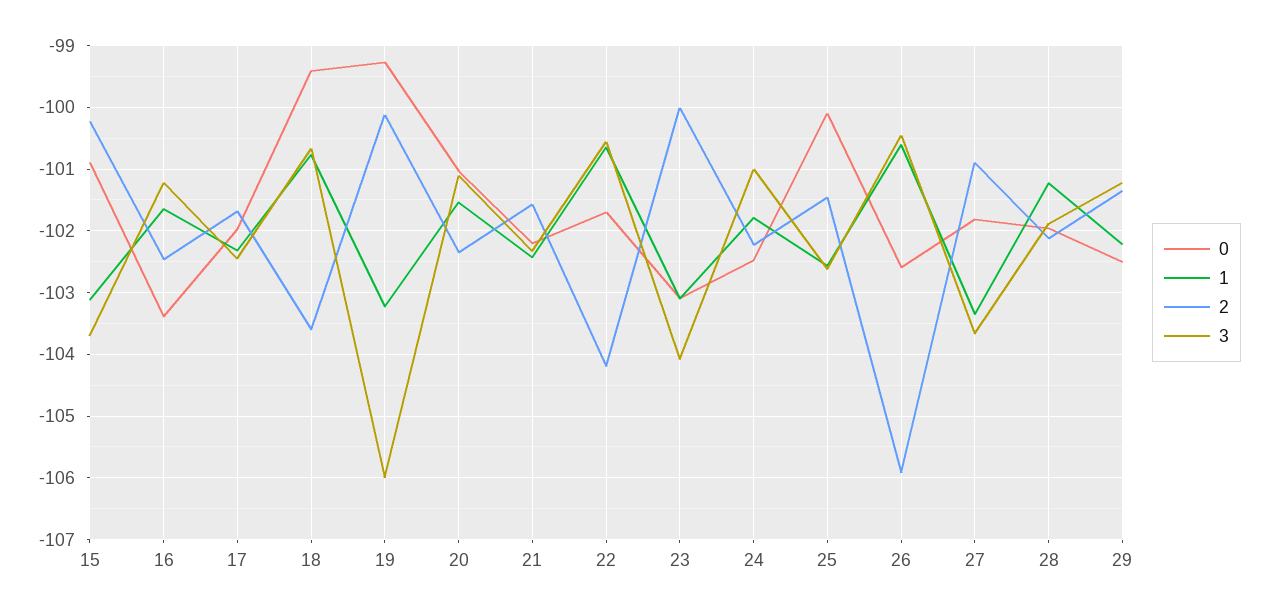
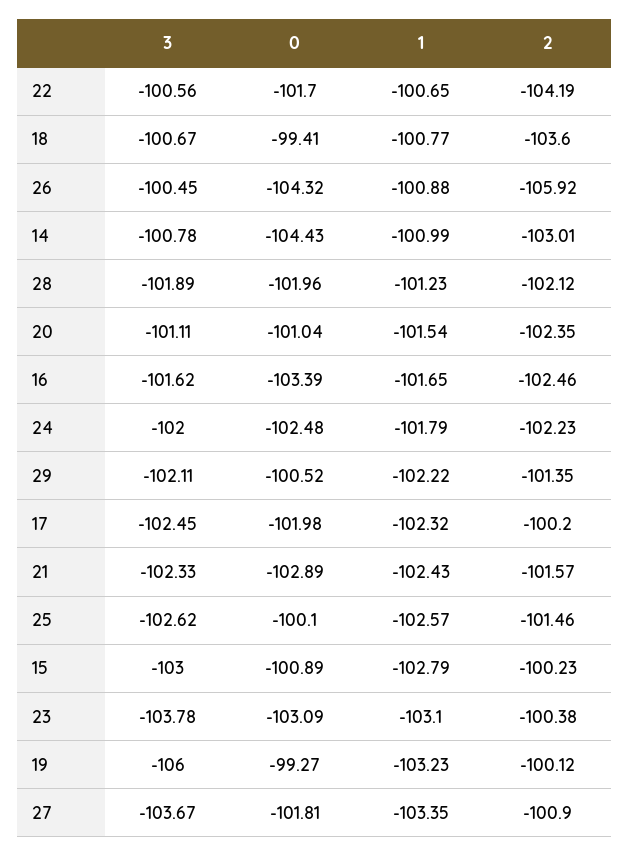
  {
    "0": {
      "15": -100.89,
      "16": -103.39,
      "17": -101.98,
      "18": -99.41,
      "19": -99.27,
      "20": -101.04,
-     "21": -102.2,
+     "21": -102.89,
      "22": -101.7,
      "23": -103.09,
      "24": -102.48,
      "25": -100.1,
-     "26": -102.6,
+     "26": -104.32,
      "27": -101.81,
      "28": -101.96,
-     "29": -102.5
+     "29": -100.52,
+     "14": -104.43
    },
    "1": {
-     "15": -103.1,
+     "15": -102.79,
      "16": -101.65,
      "17": -102.32,
      "18": -100.77,
      "19": -103.23,
      "20": -101.54,
      "21": -102.43,
      "22": -100.65,
      "23": -103.1,
      "24": -101.79,
      "25": -102.57,
-     "26": -100.6,
+     "26": -100.88,
      "27": -103.35,
      "28": -101.23,
-     "29": -102.22
+     "29": -102.22,
+     "14": -100.99
    },
    "2": {
      "15": -100.23,
      "16": -102.46,
-     "17": -101.7,
+     "17": -100.2,
      "18": -103.6,
      "19": -100.12,
      "20": -102.35,
      "21": -101.57,
      "22": -104.19,
-     "23": -100,
+     "23": -100.38,
      "24": -102.23,
      "25": -101.46,
      "26": -105.92,
      "27": -100.9,
      "28": -102.12,
-     "29": -101.35
+     "29": -101.35,
+     "14": -103.01
    },
    "3": {
-     "15": -103.7,
+     "15": -103,
-     "16": -101.2,
+     "16": -101.62,
      "17": -102.45,
      "18": -100.67,
      "19": -106,
      "20": -101.11,
      "21": -102.33,
      "22": -100.56,
-     "23": -104.1,
+     "23": -103.78,
-     "24": -101,
+     "24": -102,
      "25": -102.62,
      "26": -100.45,
      "27": -103.67,
      "28": -101.89,
-     "29": -101.2
+     "29": -102.11,
+     "14": -100.78
    }
  }

